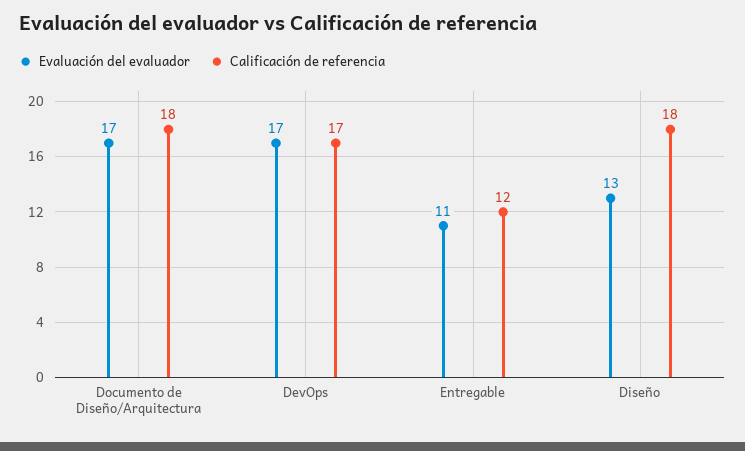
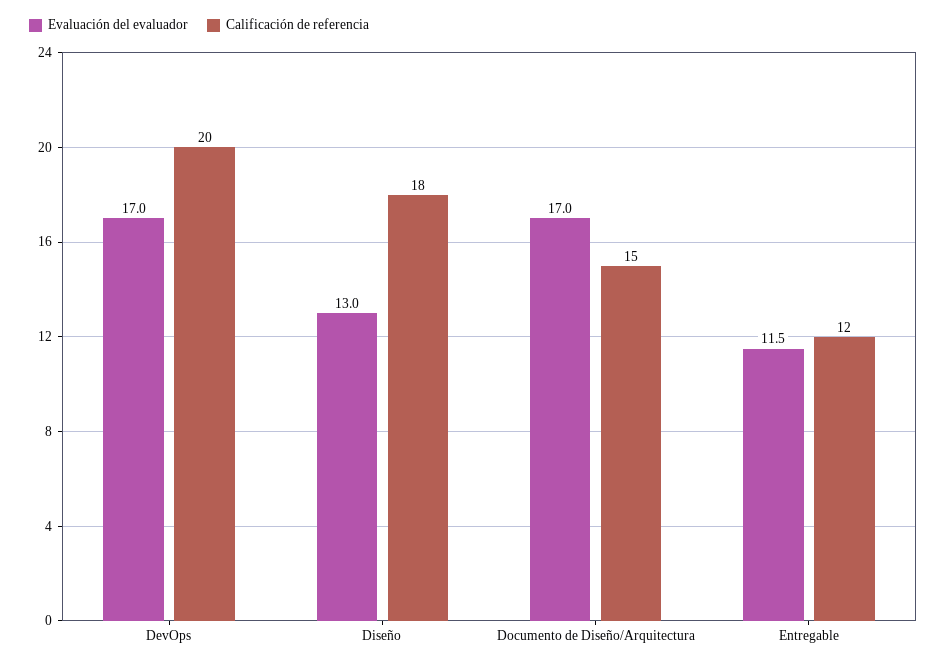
  {
    "Evaluación del evaluador": {
      "Documento de Diseño/Arquitectura": 17,
      "DevOps": 17,
-     "Entregable": 11,
+     "Entregable": 11.5,
      "Diseño": 13
    },
    "Calificación de referencia": {
-     "Documento de Diseño/Arquitectura": 18,
+     "Documento de Diseño/Arquitectura": 15,
-     "DevOps": 17,
+     "DevOps": 20,
      "Entregable": 12,
      "Diseño": 18
    }
  }

